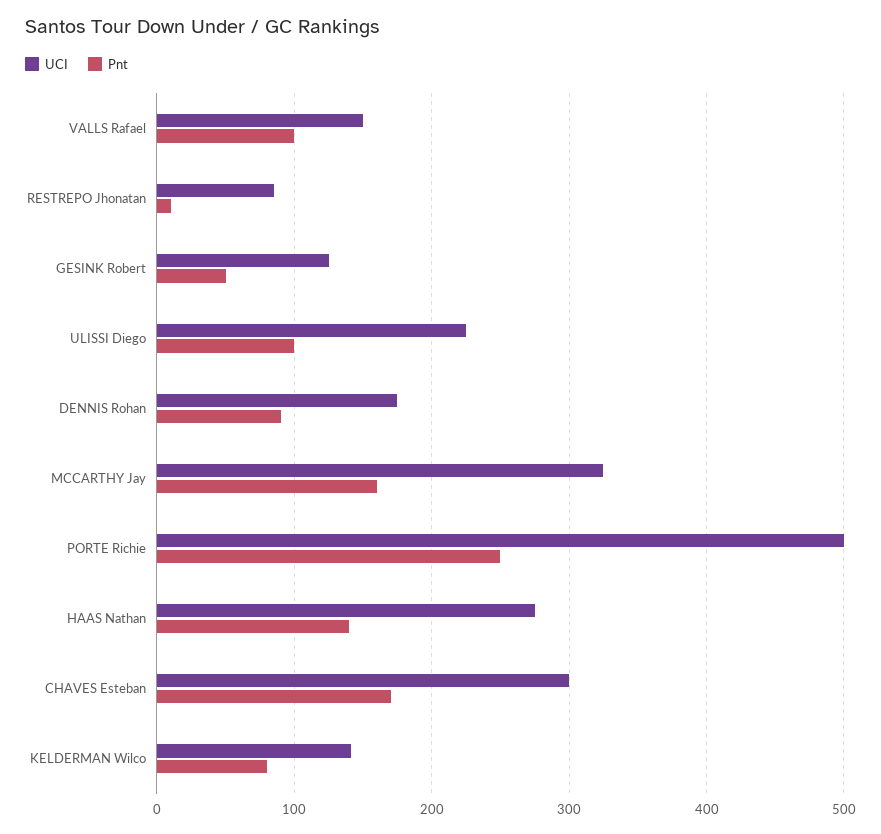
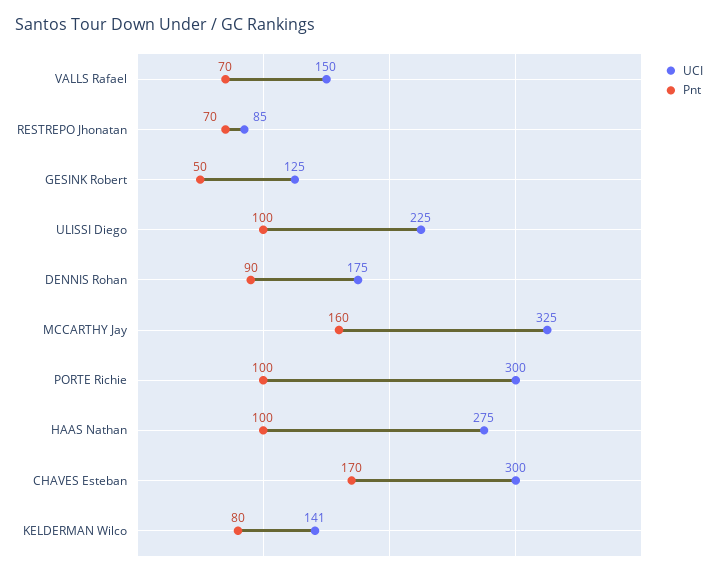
  {
    "UCI": {
      "VALLS Rafael": 150,
      "RESTREPO Jhonatan": 85,
      "GESINK Robert": 125,
      "ULISSI Diego": 225,
      "DENNIS Rohan": 175,
      "MCCARTHY Jay": 325,
-     "PORTE Richie": 500,
+     "PORTE Richie": 300,
      "HAAS Nathan": 275,
      "CHAVES Esteban": 300,
      "KELDERMAN Wilco": 141
    },
    "Pnt": {
-     "VALLS Rafael": 100,
+     "VALLS Rafael": 70,
-     "RESTREPO Jhonatan": 10,
+     "RESTREPO Jhonatan": 70,
      "GESINK Robert": 50,
      "ULISSI Diego": 100,
      "DENNIS Rohan": 90,
      "MCCARTHY Jay": 160,
-     "PORTE Richie": 250,
+     "PORTE Richie": 100,
-     "HAAS Nathan": 140,
+     "HAAS Nathan": 100,
      "CHAVES Esteban": 170,
      "KELDERMAN Wilco": 80
    }
  }

